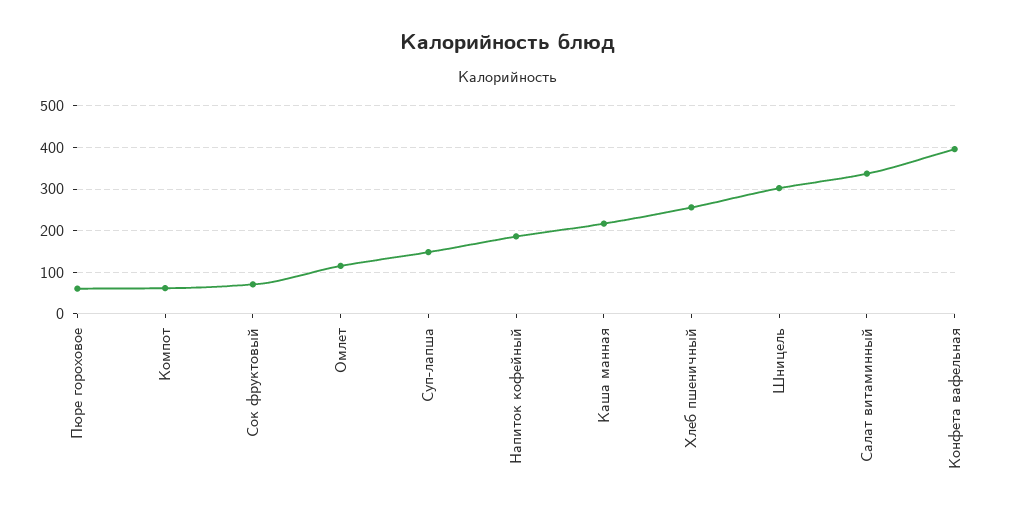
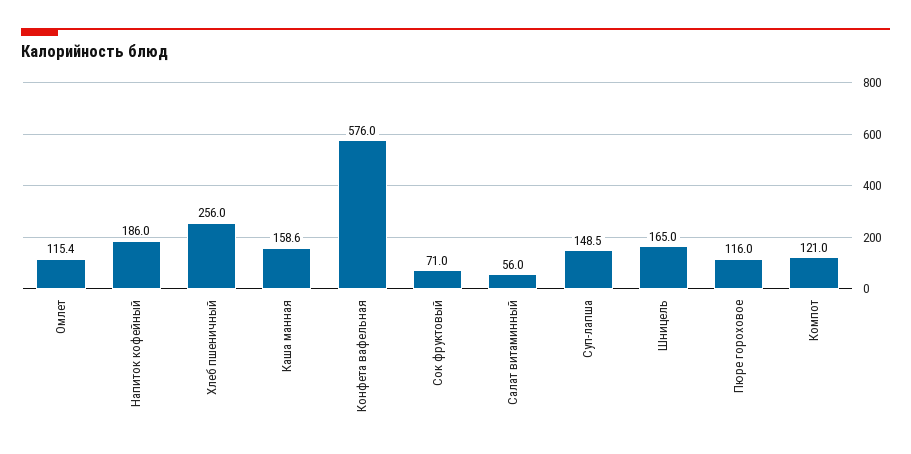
  {
-   "Пюре гороховое": 60,
+   "Пюре гороховое": 116,
-   "Компот": 60,
+   "Компот": 121,
    "Сок фруктовый": 71,
    "Омлет": 115.4,
    "Суп-лапша": 148.5,
    "Напиток кофейный": 186,
-   "Каша манная": 220,
+   "Каша манная": 158.6,
    "Хлеб пшеничный": 256,
-   "Шницель": 300,
+   "Шницель": 165,
-   "Салат витаминный": 340,
+   "Салат витаминный": 56,
-   "Конфета вафельная": 400
+   "Конфета вафельная": 576
  }

